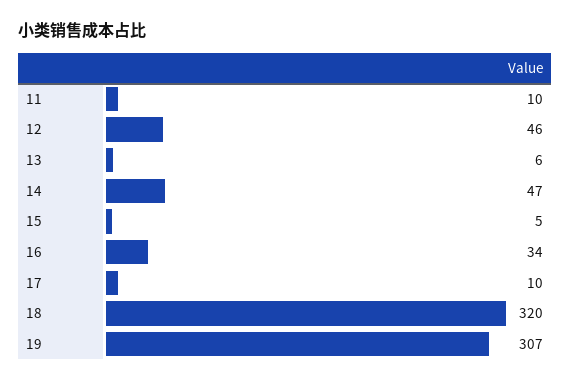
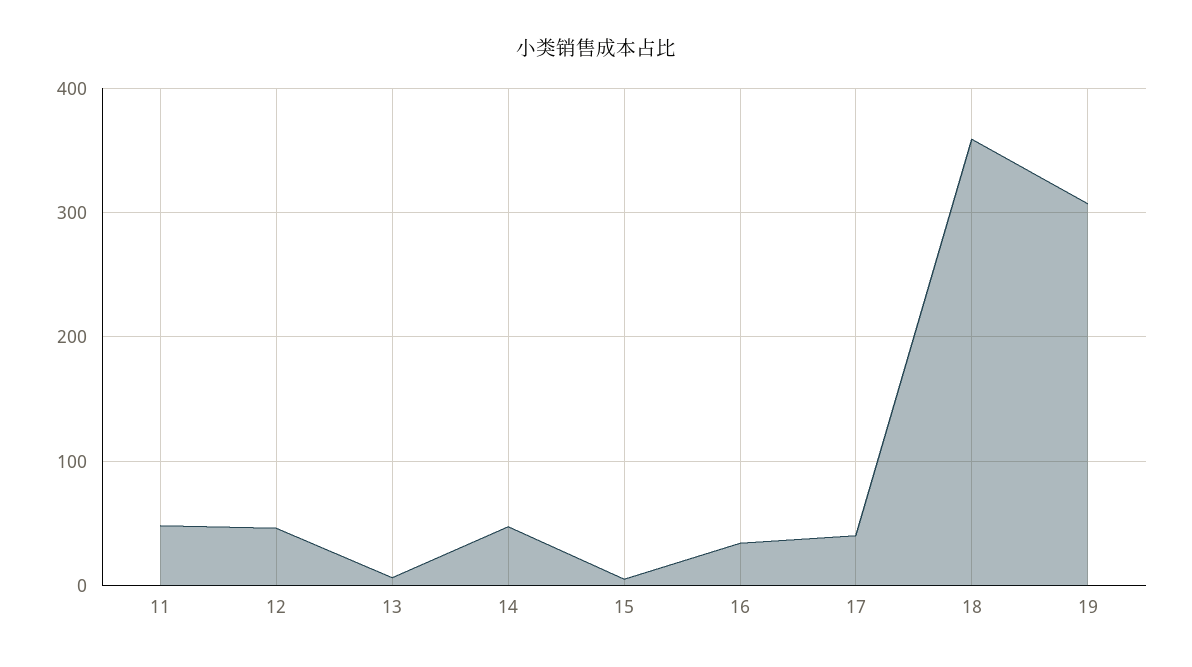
  {
-   "11": 10,
+   "11": 50,
    "12": 46,
    "13": 6,
    "14": 47,
    "15": 5,
    "16": 34,
-   "17": 10,
+   "17": 40,
-   "18": 320,
+   "18": 360,
    "19": 307
  }

